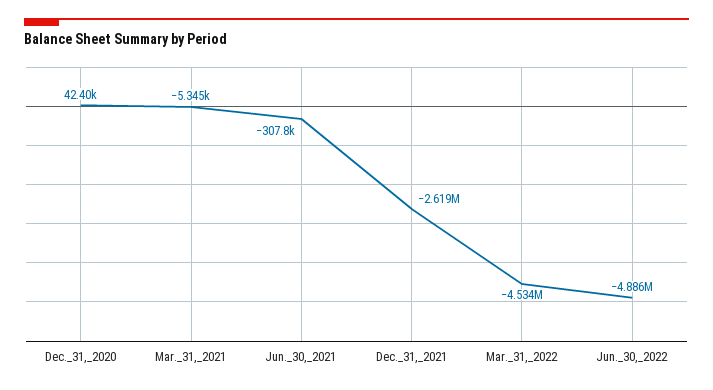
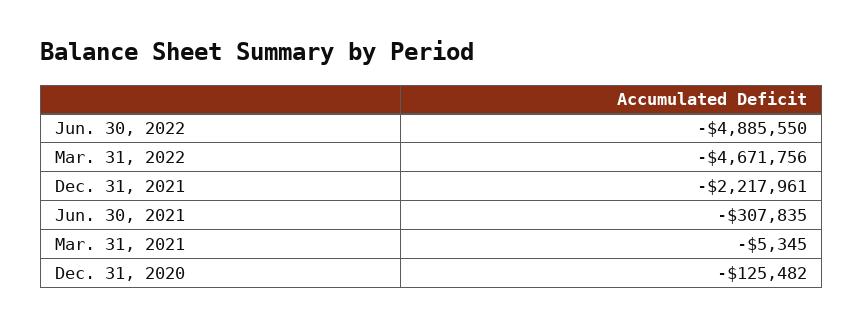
  {
-   "Dec._31,_2020": 42400,
+   "Dec._31,_2020": -125482,
    "Mar._31,_2021": -5345,
    "Jun._30,_2021": -307835,
-   "Dec._31,_2021": -2619000,
+   "Dec._31,_2021": -2217961,
-   "Mar._31,_2022": -4534000,
+   "Mar._31,_2022": -4671756,
    "Jun._30,_2022": -4885550
  }

